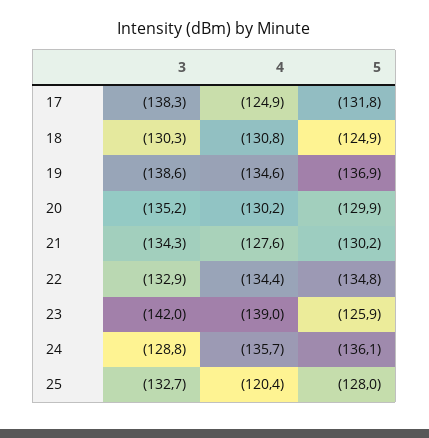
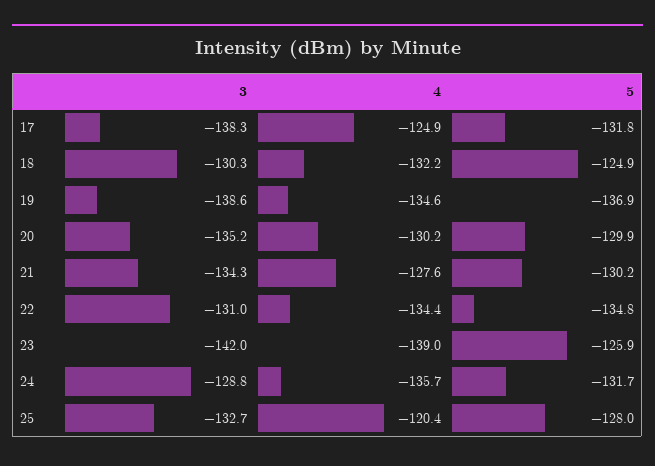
  {
    "3": {
      "17": -138.3,
      "18": -130.3,
      "19": -138.6,
      "20": -135.2,
      "21": -134.3,
-     "22": -132.9,
+     "22": -131,
      "23": -142,
      "24": -128.8,
      "25": -132.7
    },
    "4": {
      "17": -124.9,
-     "18": -130.8,
+     "18": -132.2,
      "19": -134.6,
      "20": -130.2,
      "21": -127.6,
      "22": -134.4,
      "23": -139,
      "24": -135.7,
      "25": -120.4
    },
    "5": {
      "17": -131.8,
      "18": -124.9,
      "19": -136.9,
      "20": -129.9,
      "21": -130.2,
      "22": -134.8,
      "23": -125.9,
-     "24": -136.1,
+     "24": -131.7,
      "25": -128
    }
  }

